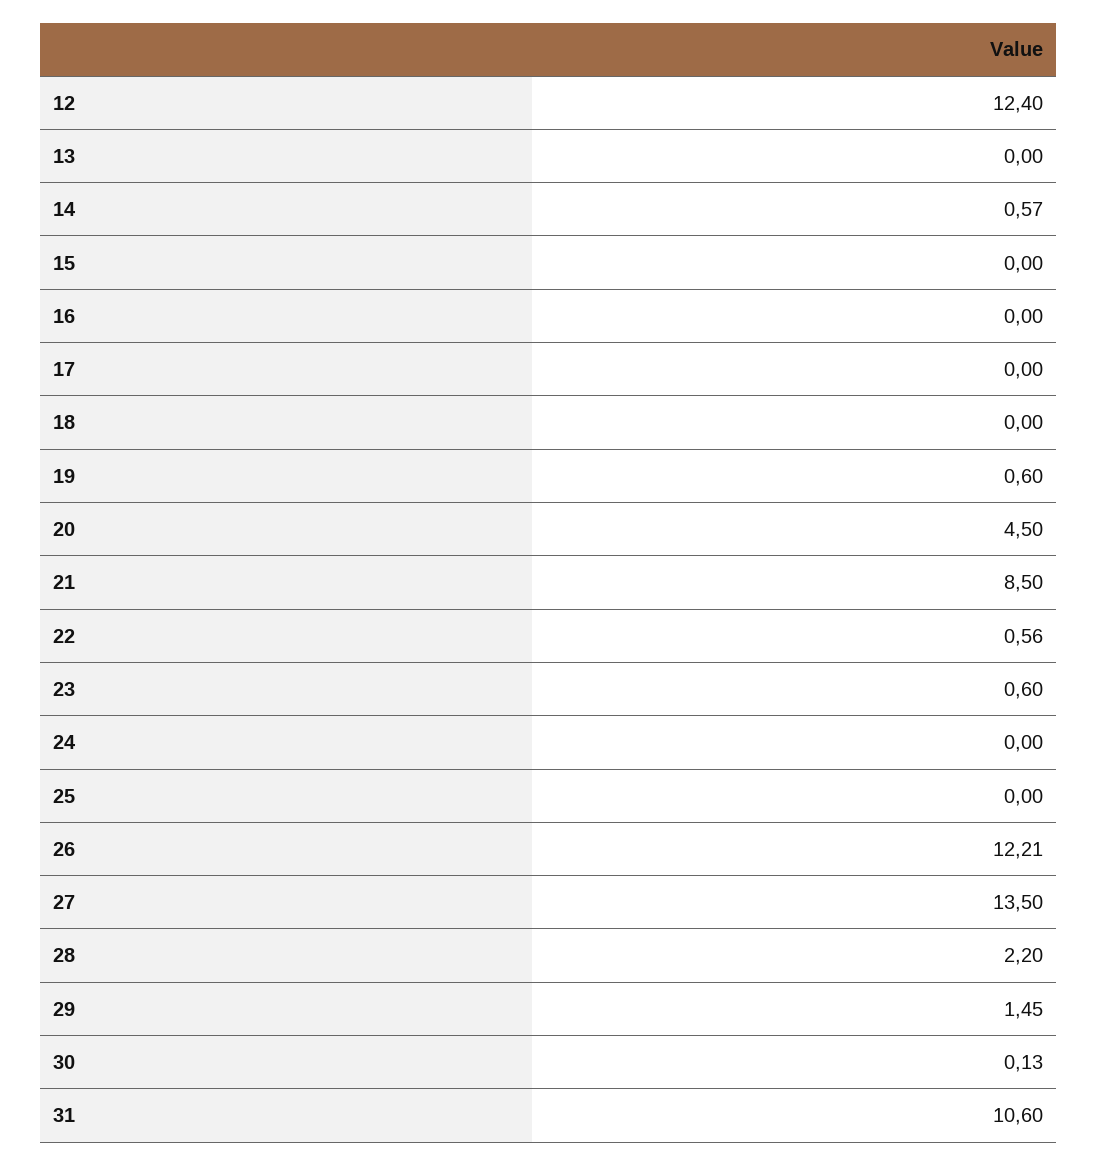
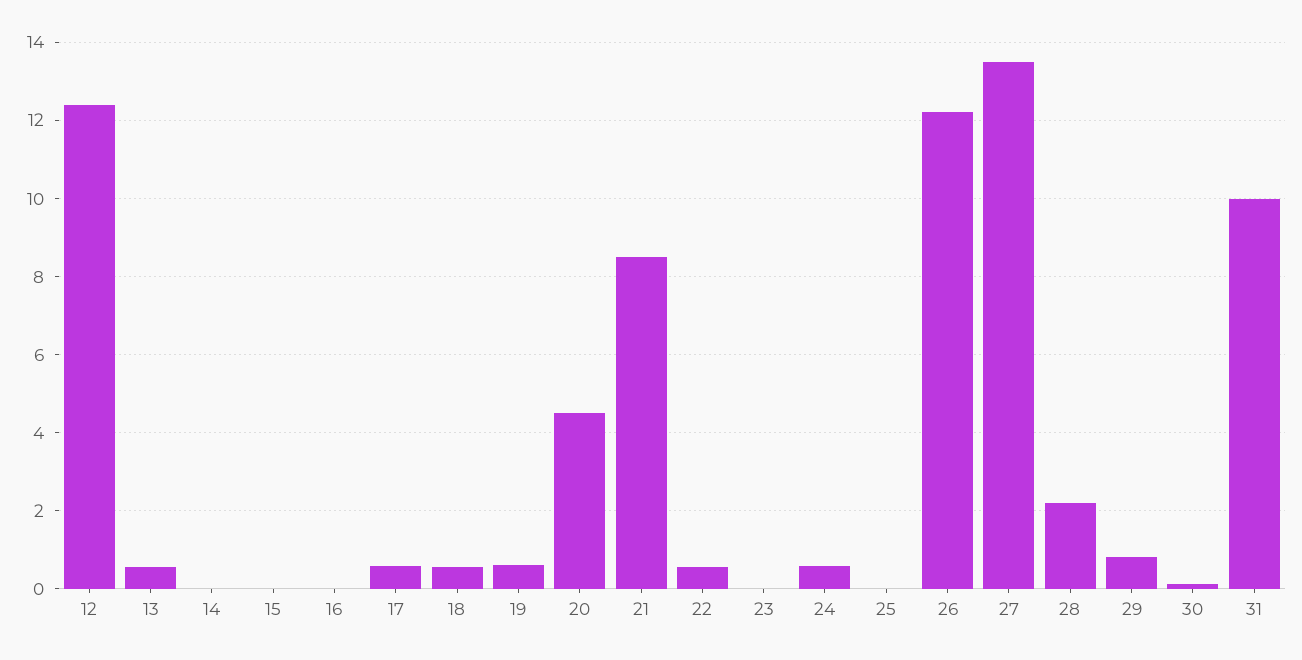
  {
    "12": 12.4,
-   "13": 0,
+   "13": 0.6,
-   "14": 0.57,
+   "14": 0,
    "15": 0,
    "16": 0,
-   "17": 0,
+   "17": 0.6,
-   "18": 0,
+   "18": 0.6,
    "19": 0.6,
    "20": 4.5,
    "21": 8.5,
    "22": 0.56,
-   "23": 0.6,
+   "23": 0,
-   "24": 0,
+   "24": 0.6,
    "25": 0,
    "26": 12.21,
    "27": 13.5,
    "28": 2.2,
-   "29": 1.45,
+   "29": 0.8,
    "30": 0.13,
-   "31": 10.6
+   "31": 10
  }

